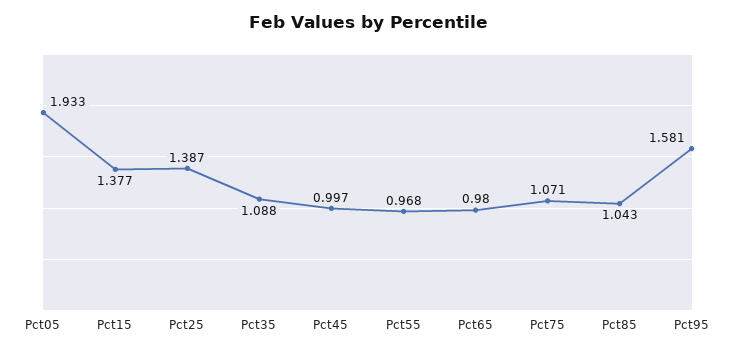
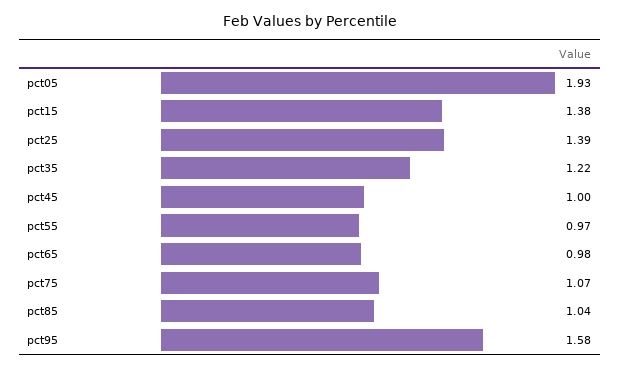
  {
    "Pct05": 1.933,
    "Pct15": 1.377,
    "Pct25": 1.387,
-   "Pct35": 1.088,
+   "Pct35": 1.22,
    "Pct45": 0.997,
    "Pct55": 0.968,
    "Pct65": 0.98,
    "Pct75": 1.071,
    "Pct85": 1.043,
    "Pct95": 1.581
  }

